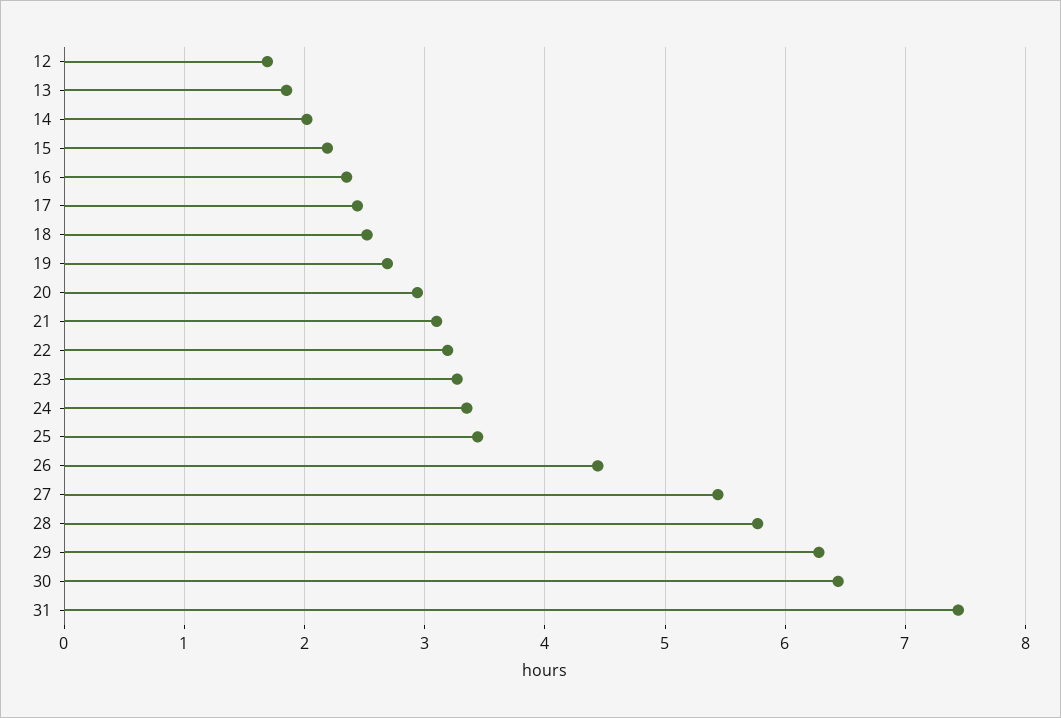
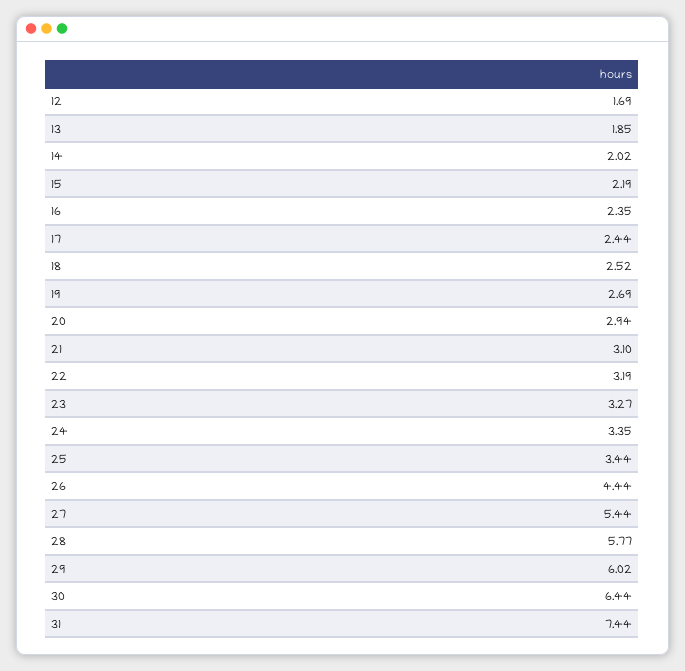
  {
    "12": 1.69,
    "13": 1.85,
    "14": 2.02,
    "15": 2.19,
    "16": 2.35,
    "17": 2.44,
    "18": 2.52,
    "19": 2.69,
    "20": 2.94,
    "21": 3.1,
    "22": 3.19,
    "23": 3.27,
    "24": 3.35,
    "25": 3.44,
    "26": 4.44,
    "27": 5.44,
    "28": 5.77,
-   "29": 6.3,
+   "29": 6.02,
    "30": 6.44,
    "31": 7.44
  }

